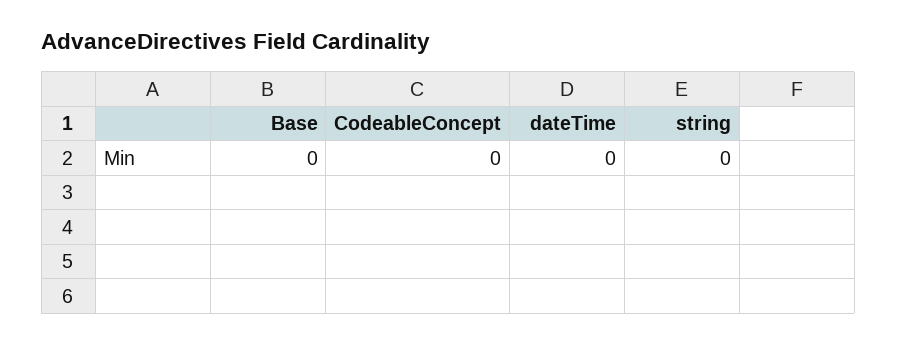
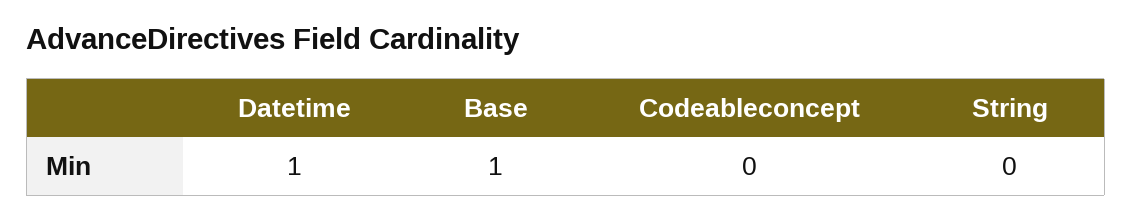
  {
-   "Base": 0,
+   "Base": 1,
    "CodeableConcept": 0,
-   "dateTime": 0,
+   "dateTime": 1,
    "string": 0
  }

